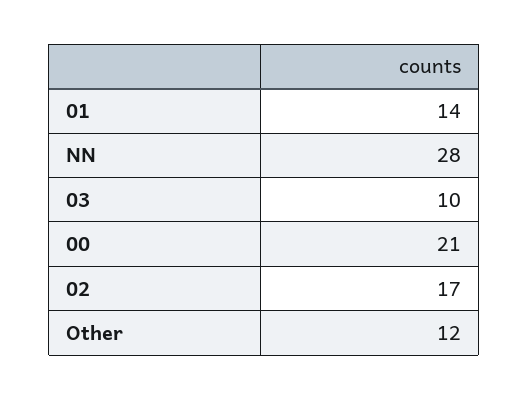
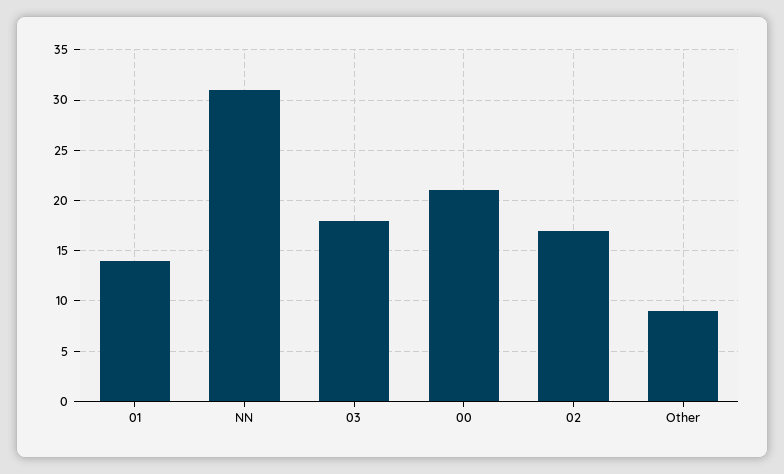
  {
    "01": 14,
-   "NN": 28,
+   "NN": 31,
-   "03": 10,
+   "03": 18,
    "00": 21,
    "02": 17,
-   "Other": 12
+   "Other": 9
  }

